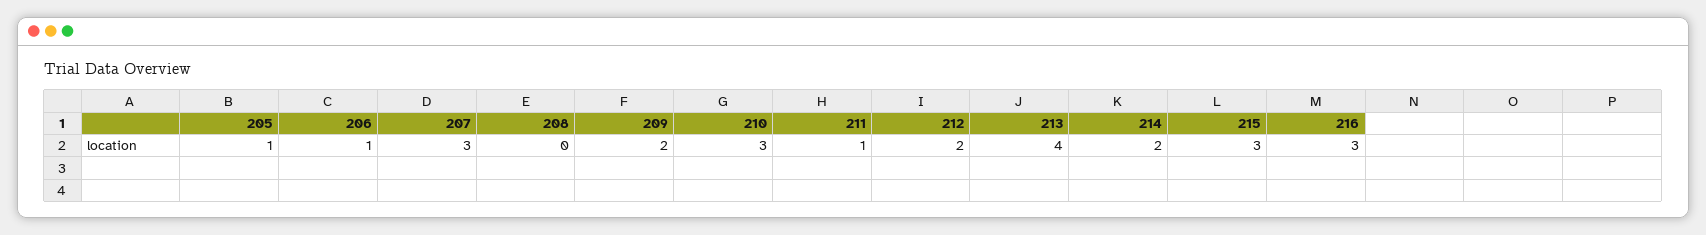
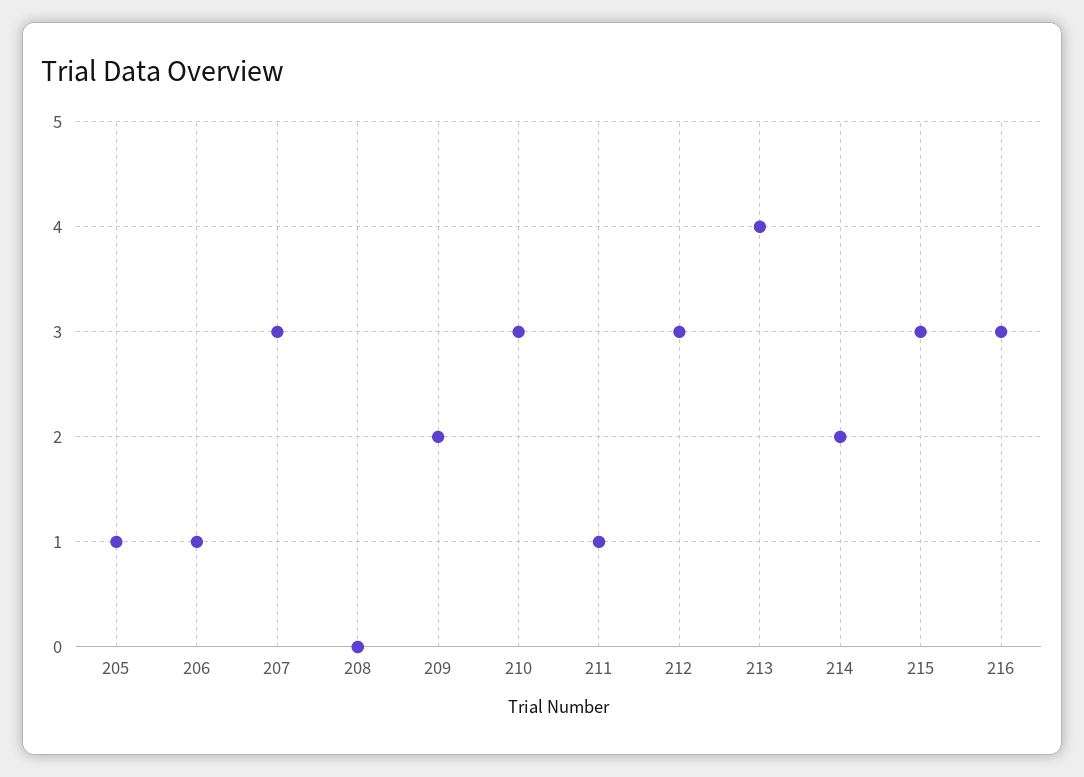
  {
    "205": 1,
    "206": 1,
    "207": 3,
    "208": 0,
    "209": 2,
    "210": 3,
    "211": 1,
-   "212": 2,
+   "212": 3,
    "213": 4,
    "214": 2,
    "215": 3,
    "216": 3
  }

